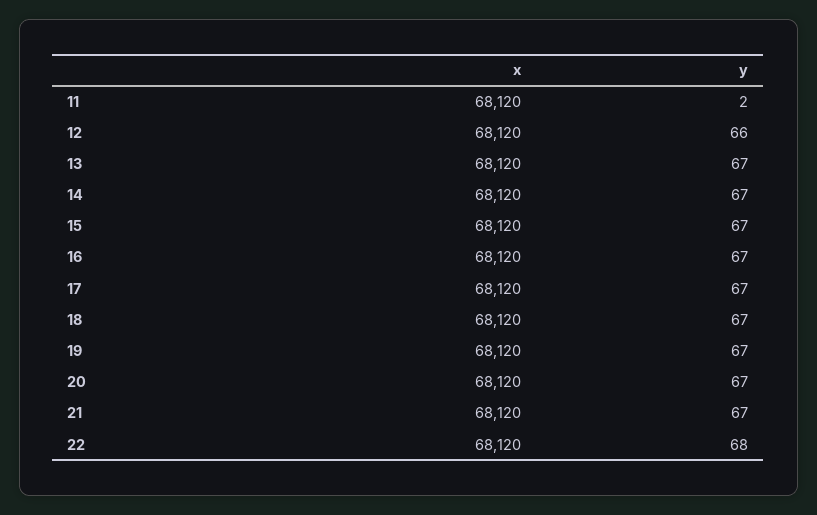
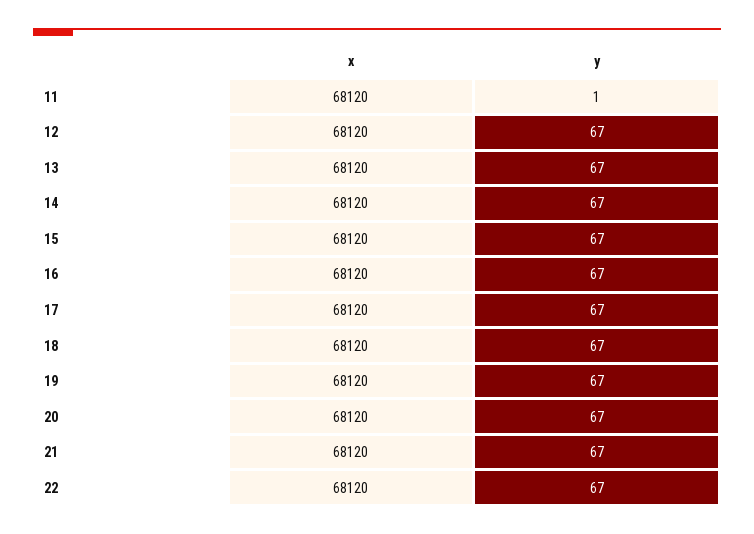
  {
    "x": {
      "11": 68120,
      "12": 68120,
      "13": 68120,
      "14": 68120,
      "15": 68120,
      "16": 68120,
      "17": 68120,
      "18": 68120,
      "19": 68120,
      "20": 68120,
      "21": 68120,
      "22": 68120
    },
    "y": {
-     "11": 2,
+     "11": 1,
-     "12": 66,
+     "12": 67,
      "13": 67,
      "14": 67,
      "15": 67,
      "16": 67,
      "17": 67,
      "18": 67,
      "19": 67,
      "20": 67,
      "21": 67,
-     "22": 68
+     "22": 67
    }
  }

